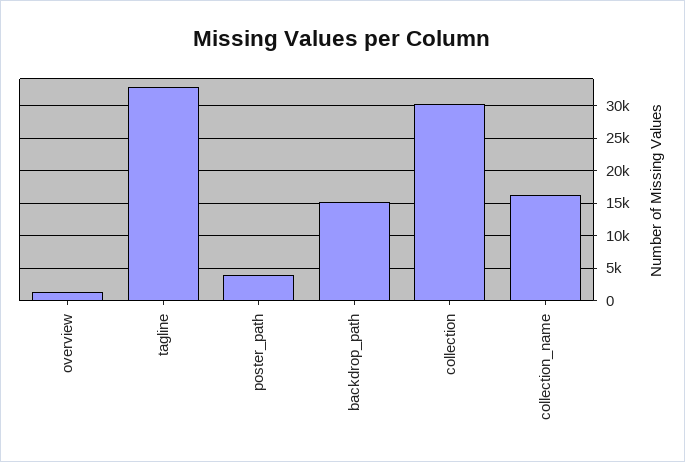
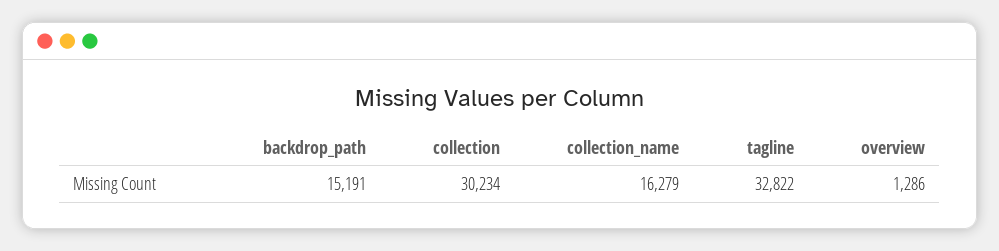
  {
    "overview": 1286,
    "tagline": 32822,
-   "poster_path": 4000,
    "backdrop_path": 15191,
    "collection": 30234,
    "collection_name": 16279
  }

